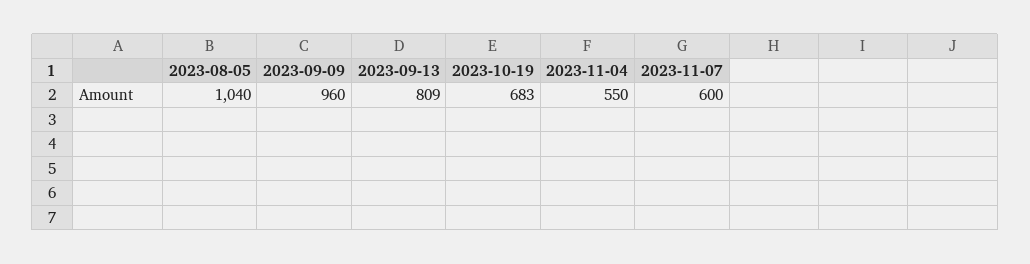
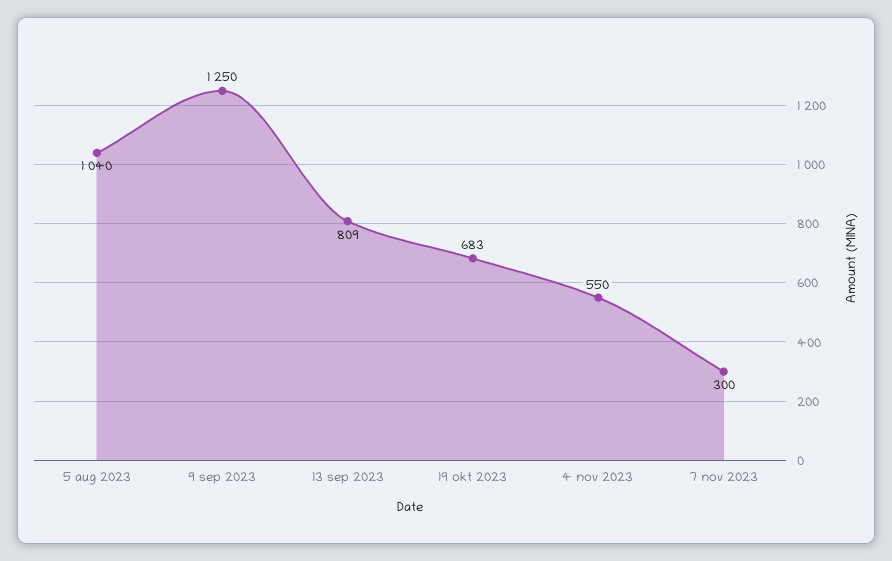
  {
    "2023-08-05": 1040,
-   "2023-09-09": 960,
+   "2023-09-09": 1250,
    "2023-09-13": 809,
    "2023-10-19": 683,
    "2023-11-04": 550,
-   "2023-11-07": 600
+   "2023-11-07": 300
  }

